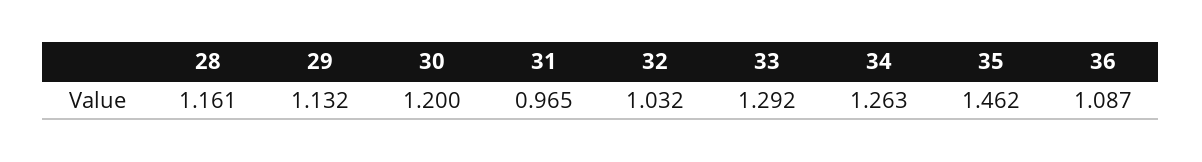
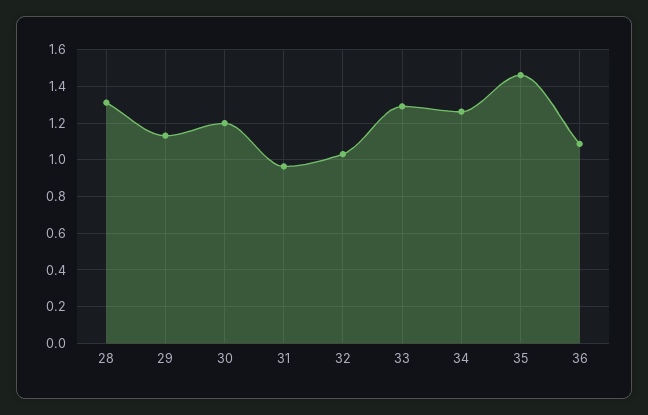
  {
-   "28": 1.161,
+   "28": 1.3,
    "29": 1.132,
    "30": 1.2,
    "31": 0.965,
    "32": 1.032,
    "33": 1.292,
    "34": 1.263,
    "35": 1.462,
    "36": 1.087
  }

